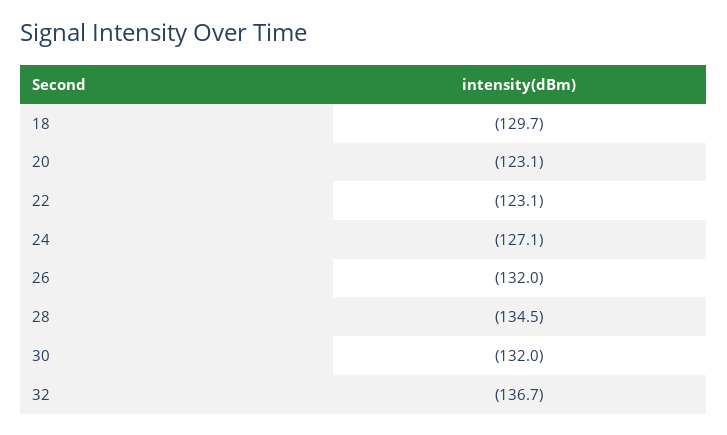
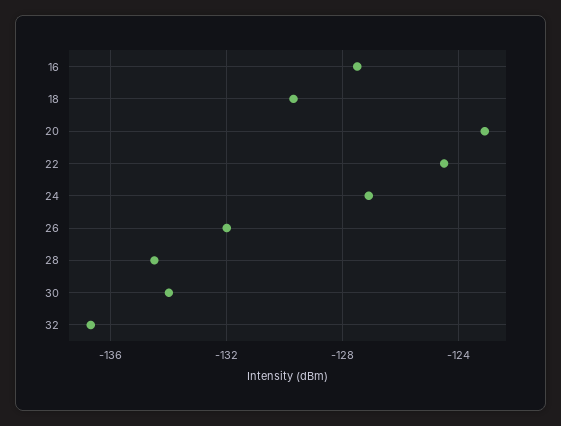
  {
    "18": -129.7,
    "20": -123.1,
-   "22": -123.1,
+   "22": -124.5,
    "24": -127.1,
    "26": -132,
    "28": -134.5,
-   "30": -132,
+   "30": -134,
-   "32": -136.7
+   "32": -136.7,
+   "16": -127.5
  }

